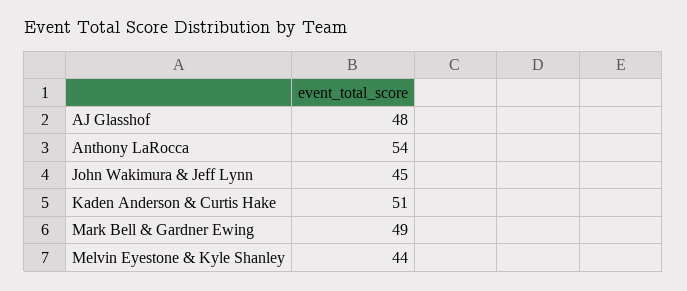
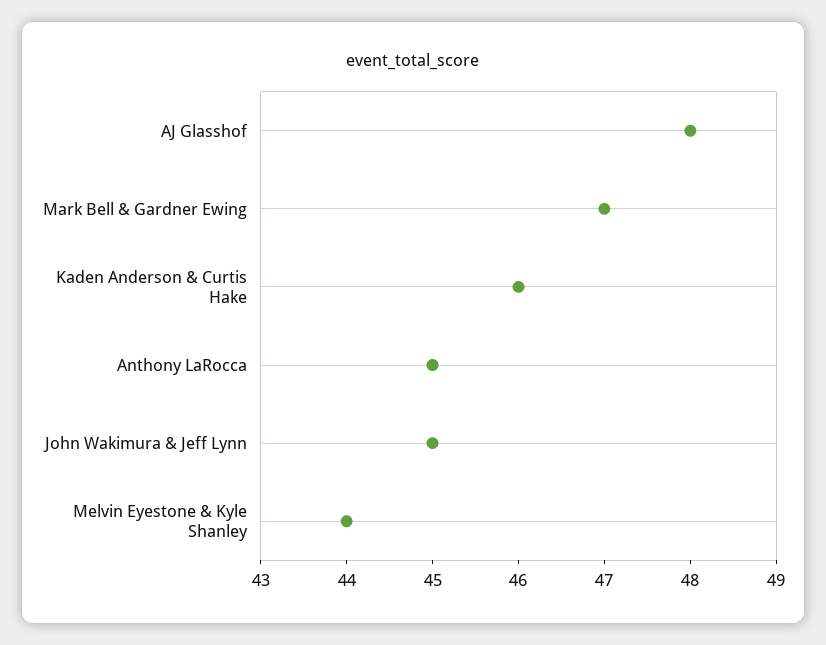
  {
    "AJ Glasshof": 48,
-   "Anthony LaRocca": 54,
+   "Anthony LaRocca": 45,
    "John Wakimura & Jeff Lynn": 45,
-   "Kaden Anderson & Curtis Hake": 51,
+   "Kaden Anderson & Curtis Hake": 46,
-   "Mark Bell & Gardner Ewing": 49,
+   "Mark Bell & Gardner Ewing": 47,
    "Melvin Eyestone & Kyle Shanley": 44
  }

